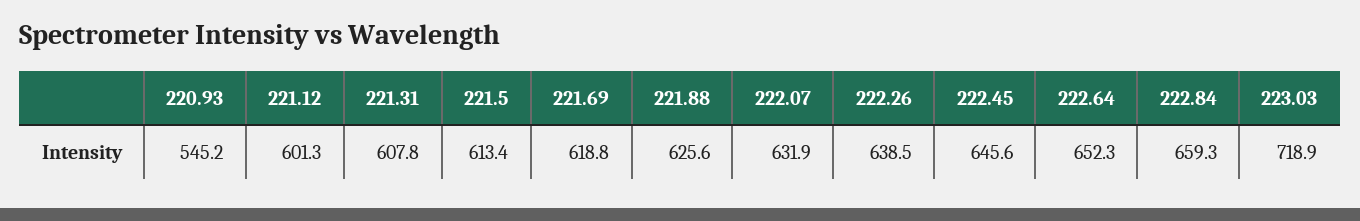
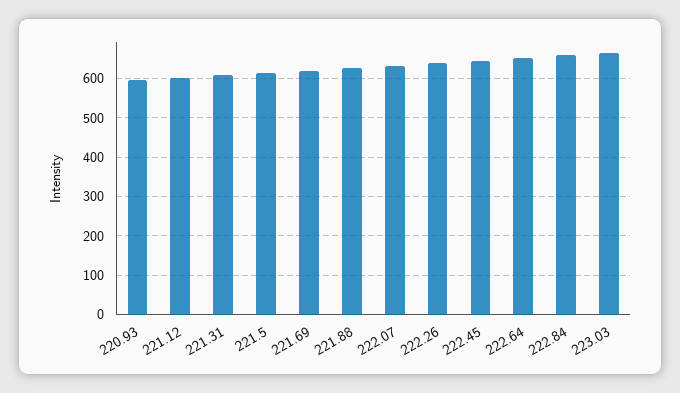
  {
-   "220.93": 545.2,
+   "220.93": 600,
    "221.12": 601.3,
    "221.31": 607.8,
    "221.5": 613.4,
    "221.69": 618.8,
    "221.88": 625.6,
    "222.07": 631.9,
    "222.26": 638.5,
    "222.45": 645.6,
    "222.64": 652.3,
    "222.84": 659.3,
-   "223.03": 718.9
+   "223.03": 660
  }

